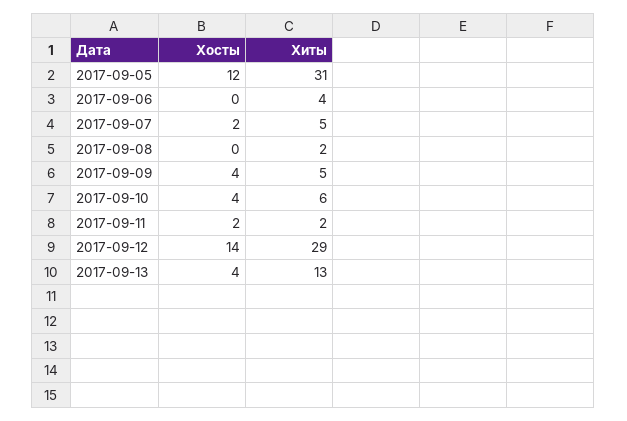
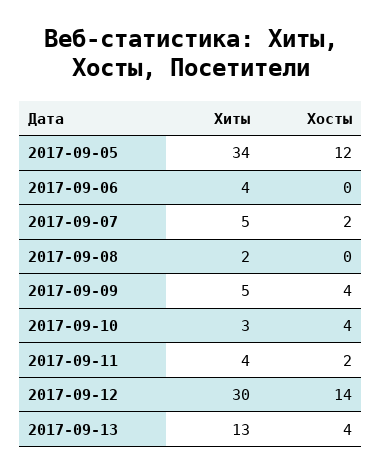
  {
    "Хосты": {
      "2017-09-05": 12,
      "2017-09-06": 0,
      "2017-09-07": 2,
      "2017-09-08": 0,
      "2017-09-09": 4,
      "2017-09-10": 4,
      "2017-09-11": 2,
      "2017-09-12": 14,
      "2017-09-13": 4
    },
    "Хиты": {
-     "2017-09-05": 31,
+     "2017-09-05": 34,
      "2017-09-06": 4,
      "2017-09-07": 5,
      "2017-09-08": 2,
      "2017-09-09": 5,
-     "2017-09-10": 6,
+     "2017-09-10": 3,
-     "2017-09-11": 2,
+     "2017-09-11": 4,
-     "2017-09-12": 29,
+     "2017-09-12": 30,
      "2017-09-13": 13
    }
  }

